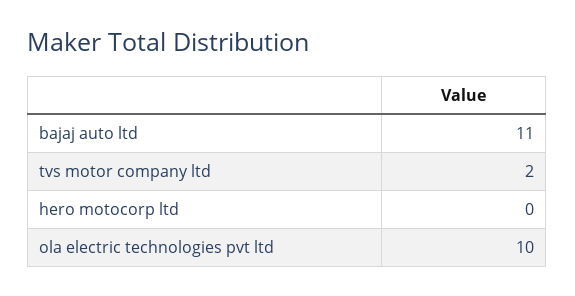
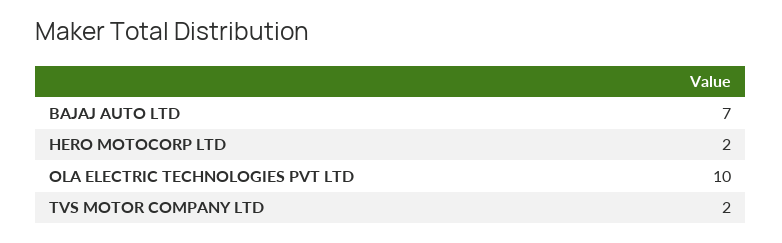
  {
-   "bajaj auto ltd": 11,
+   "bajaj auto ltd": 7,
    "tvs motor company ltd": 2,
-   "hero motocorp ltd": 0,
+   "hero motocorp ltd": 2,
    "ola electric technologies pvt ltd": 10
  }

